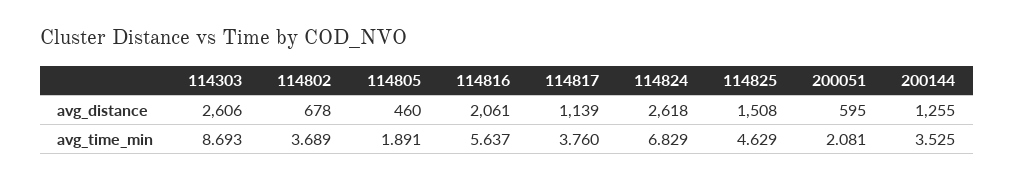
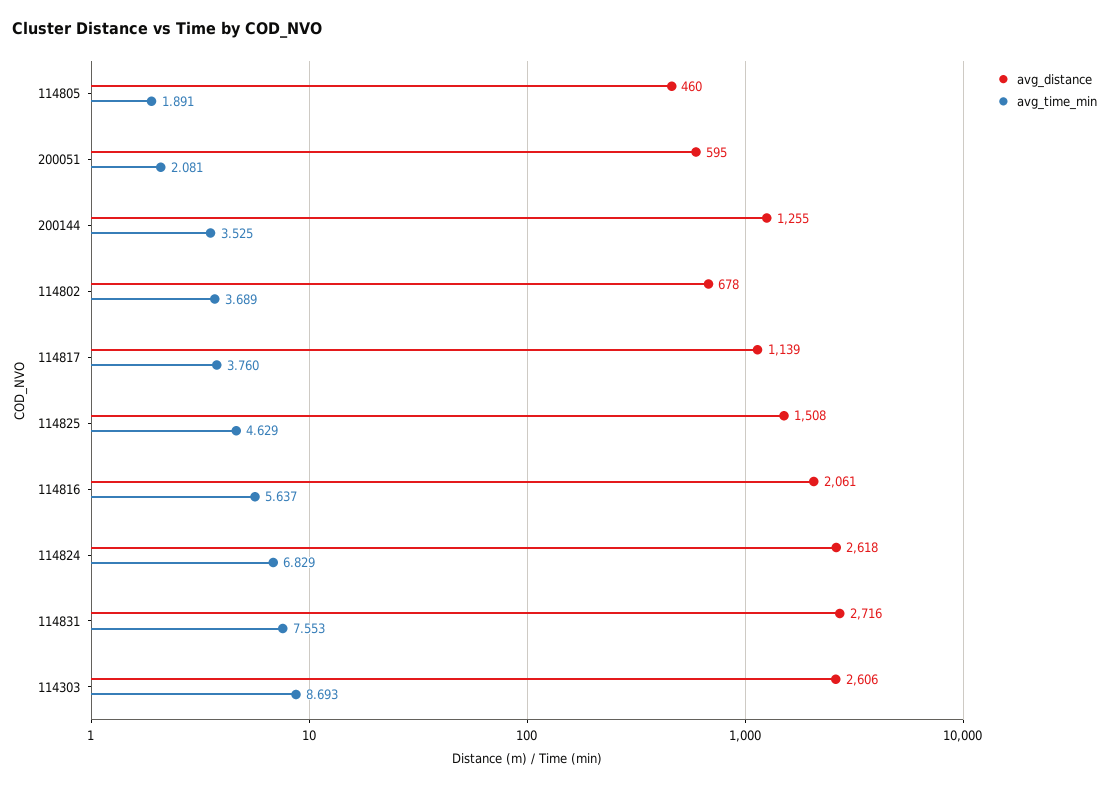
  {
    "avg_distance": {
      "114303": 2606,
      "114802": 678,
      "114805": 460,
      "114816": 2061,
      "114817": 1139,
      "114824": 2618,
      "114825": 1508,
      "200051": 595,
-     "200144": 1255
+     "200144": 1255,
+     "114831": 2716
    },
    "avg_time_min": {
      "114303": 8.693,
      "114802": 3.689,
      "114805": 1.891,
      "114816": 5.637,
      "114817": 3.76,
      "114824": 6.829,
      "114825": 4.629,
      "200051": 2.081,
-     "200144": 3.525
+     "200144": 3.525,
+     "114831": 7.553
    }
  }

